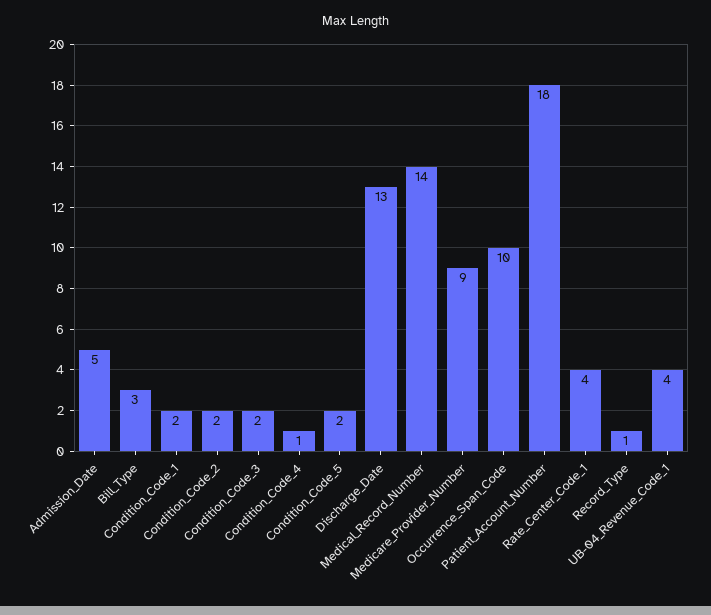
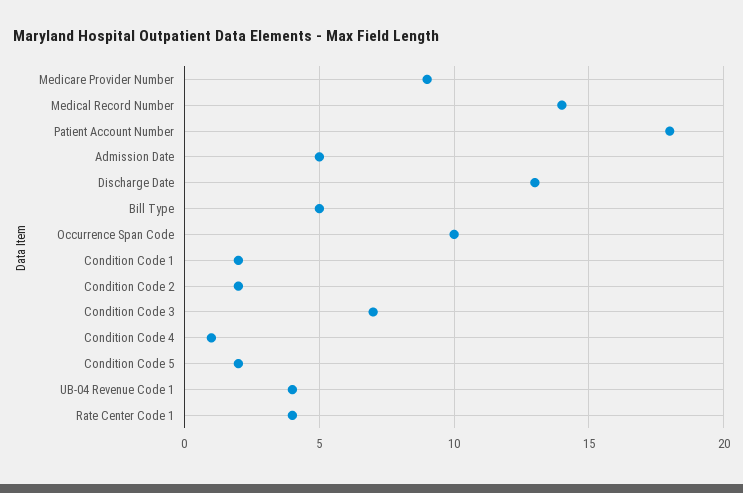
  {
    "Admission_Date": 5,
-   "Bill_Type": 3,
+   "Bill_Type": 5,
    "Condition_Code_1": 2,
    "Condition_Code_2": 2,
-   "Condition_Code_3": 2,
+   "Condition_Code_3": 7,
    "Condition_Code_4": 1,
    "Condition_Code_5": 2,
    "Discharge_Date": 13,
    "Medical_Record_Number": 14,
    "Medicare_Provider_Number": 9,
    "Occurrence_Span_Code": 10,
    "Patient_Account_Number": 18,
    "Rate_Center_Code_1": 4,
-   "Record_Type": 1,
    "UB-04_Revenue_Code_1": 4
  }

